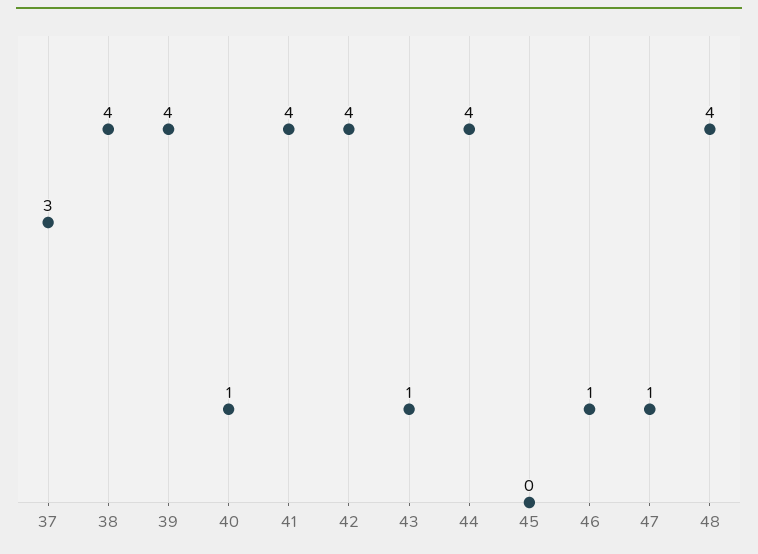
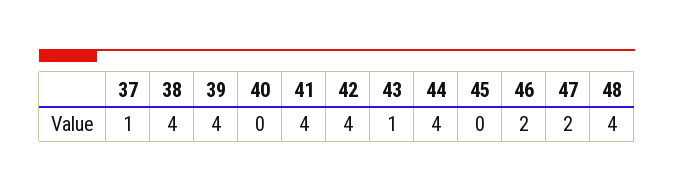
  {
-   "37": 3,
+   "37": 1,
    "38": 4,
    "39": 4,
-   "40": 1,
+   "40": 0,
    "41": 4,
    "42": 4,
    "43": 1,
    "44": 4,
    "45": 0,
-   "46": 1,
+   "46": 2,
-   "47": 1,
+   "47": 2,
    "48": 4
  }

